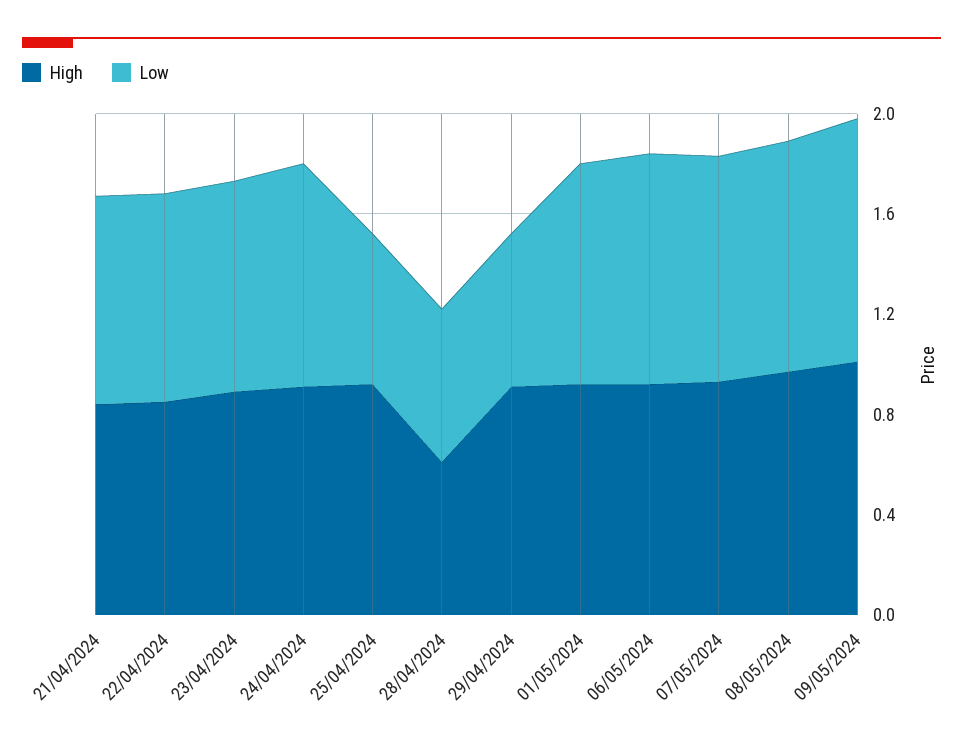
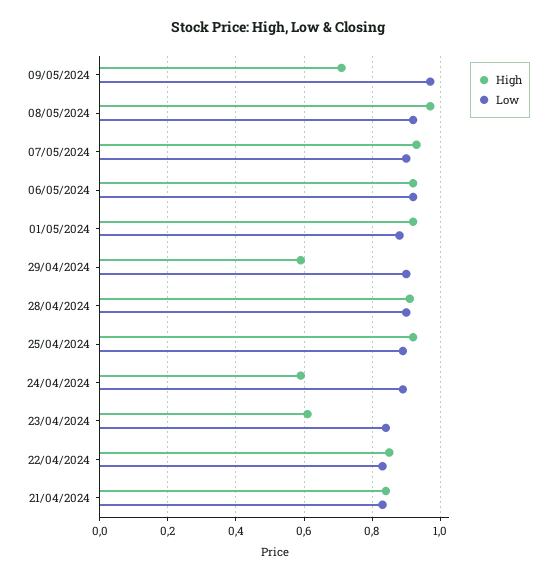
  {
    "High": {
      "21/04/2024": 0.85,
      "22/04/2024": 0.85,
-     "23/04/2024": 0.9,
+     "23/04/2024": 0.6,
-     "24/04/2024": 0.9,
+     "24/04/2024": 0.6,
      "25/04/2024": 0.9,
-     "28/04/2024": 0.6,
+     "28/04/2024": 0.9,
-     "29/04/2024": 0.9,
+     "29/04/2024": 0.6,
      "01/05/2024": 0.9,
      "06/05/2024": 0.9,
      "07/05/2024": 0.95,
      "08/05/2024": 0.95,
-     "09/05/2024": 1
+     "09/05/2024": 0.7
    },
    "Low": {
      "21/04/2024": 0.85,
      "22/04/2024": 0.85,
      "23/04/2024": 0.85,
      "24/04/2024": 0.9,
-     "25/04/2024": 0.6,
+     "25/04/2024": 0.9,
-     "28/04/2024": 0.6,
+     "28/04/2024": 0.9,
-     "29/04/2024": 0.6,
+     "29/04/2024": 0.9,
      "01/05/2024": 0.9,
      "06/05/2024": 0.9,
      "07/05/2024": 0.9,
      "08/05/2024": 0.9,
      "09/05/2024": 0.95
    }
  }

